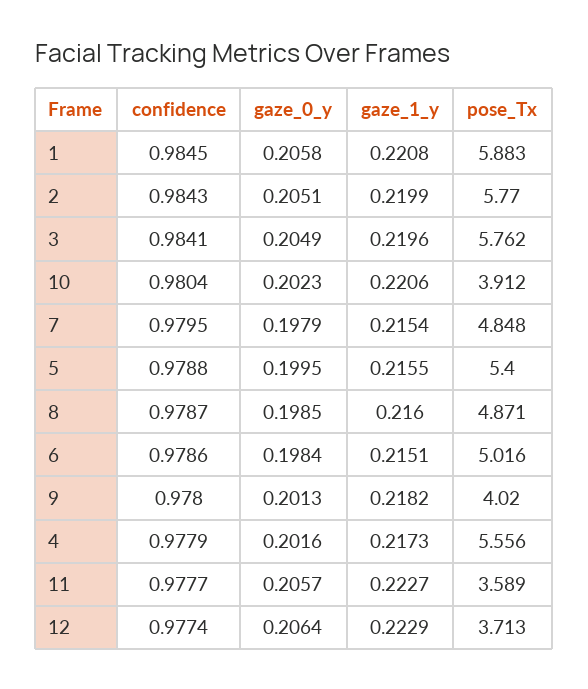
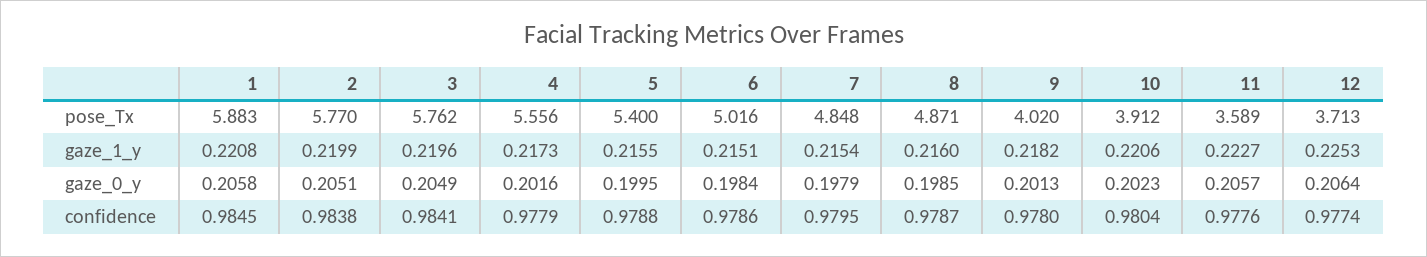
  {
    "confidence": {
      "1": 0.9845,
-     "2": 0.9843,
+     "2": 0.9838,
      "3": 0.9841,
      "10": 0.9804,
      "7": 0.9795,
      "5": 0.9788,
      "8": 0.9787,
      "6": 0.9786,
      "9": 0.978,
      "4": 0.9779,
-     "11": 0.9777,
+     "11": 0.9776,
      "12": 0.9774
    },
    "gaze_0_y": {
      "1": 0.2058,
      "2": 0.2051,
      "3": 0.2049,
      "10": 0.2023,
      "7": 0.1979,
      "5": 0.1995,
      "8": 0.1985,
      "6": 0.1984,
      "9": 0.2013,
      "4": 0.2016,
      "11": 0.2057,
      "12": 0.2064
    },
    "gaze_1_y": {
      "1": 0.2208,
      "2": 0.2199,
      "3": 0.2196,
      "10": 0.2206,
      "7": 0.2154,
      "5": 0.2155,
      "8": 0.216,
      "6": 0.2151,
      "9": 0.2182,
      "4": 0.2173,
      "11": 0.2227,
-     "12": 0.2229
+     "12": 0.2253
    },
    "pose_Tx": {
      "1": 5.883,
      "2": 5.77,
      "3": 5.762,
      "10": 3.912,
      "7": 4.848,
      "5": 5.4,
      "8": 4.871,
      "6": 5.016,
      "9": 4.02,
      "4": 5.556,
      "11": 3.589,
      "12": 3.713
    }
  }

